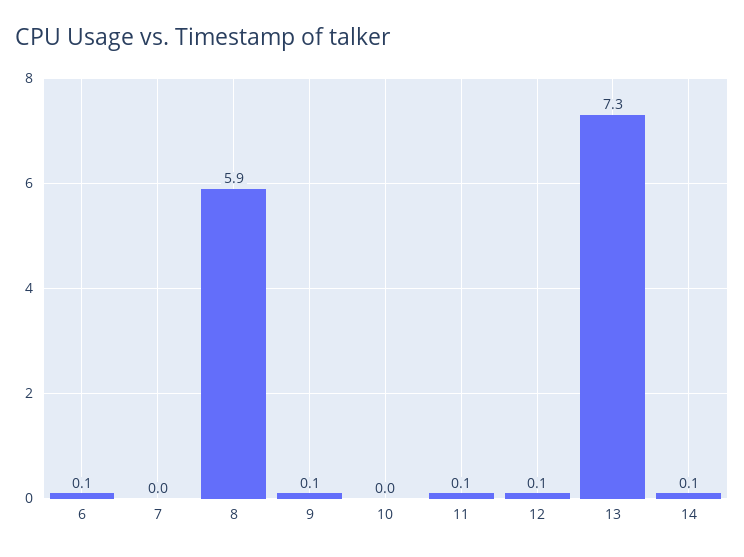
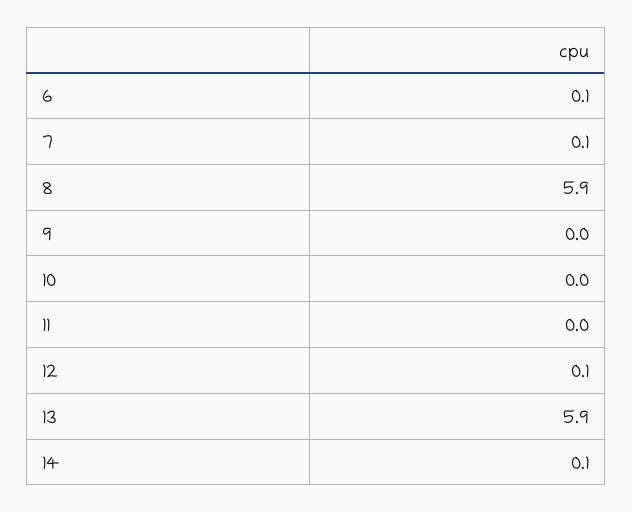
  {
    "6": 0.1,
-   "7": 0,
+   "7": 0.1,
    "8": 5.9,
-   "9": 0.1,
+   "9": 0,
    "10": 0,
-   "11": 0.1,
+   "11": 0,
    "12": 0.1,
-   "13": 7.3,
+   "13": 5.9,
    "14": 0.1
  }

